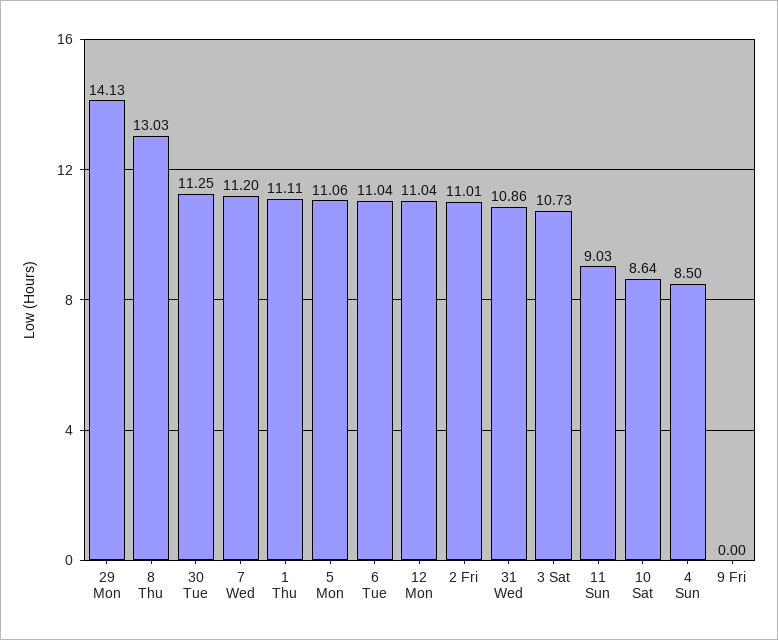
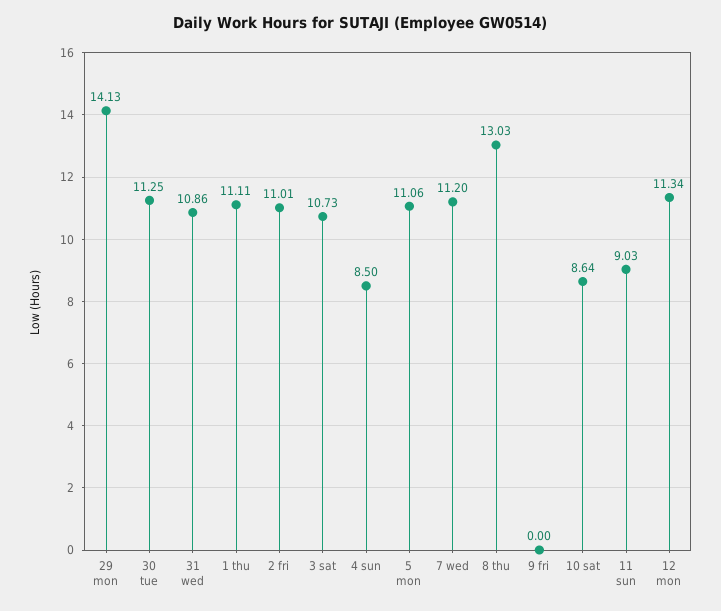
  {
    "29 Mon": 14.13,
    "8 Thu": 13.03,
    "30 Tue": 11.25,
    "7 Wed": 11.2,
    "1 Thu": 11.11,
    "5 Mon": 11.06,
-   "6 Tue": 11.04,
-   "12 Mon": 11.04,
+   "12 Mon": 11.34,
    "2 Fri": 11.01,
    "31 Wed": 10.86,
    "3 Sat": 10.73,
    "11 Sun": 9.03,
    "10 Sat": 8.64,
    "4 Sun": 8.5,
    "9 Fri": 0
  }

